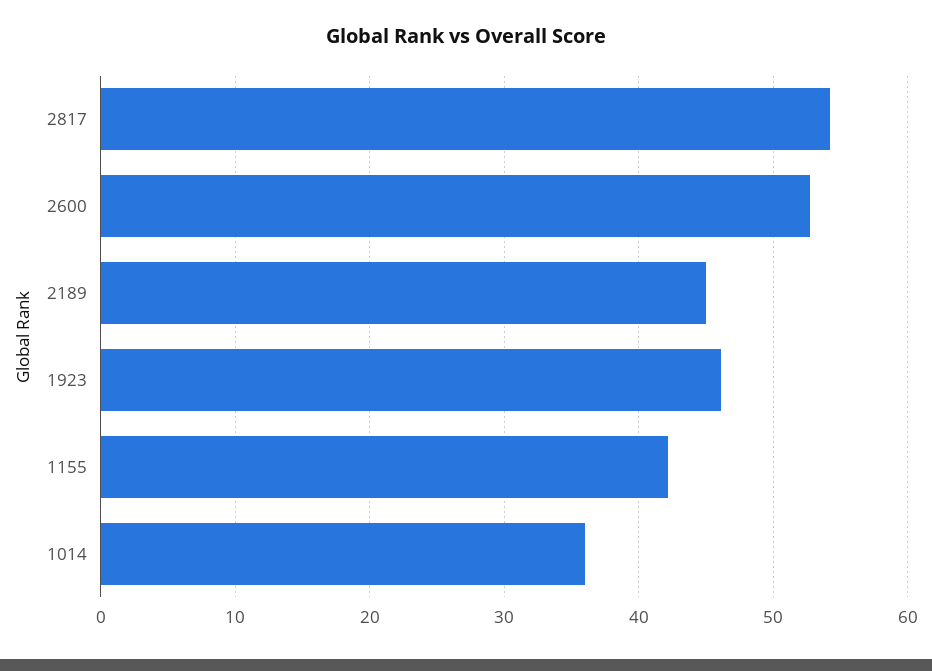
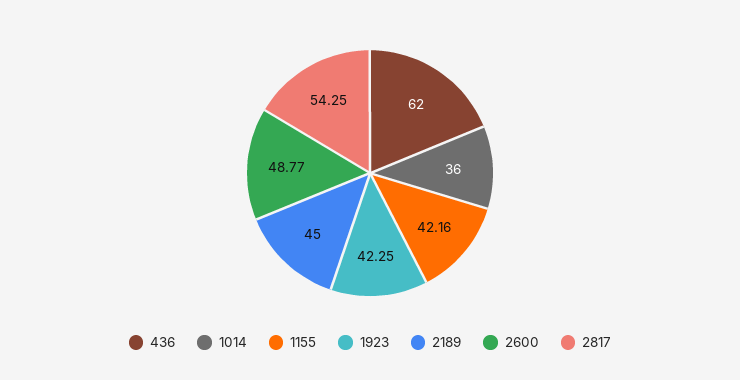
  {
    "2817": 54.25,
-   "2600": 53,
+   "2600": 48.77,
    "2189": 45,
-   "1923": 46,
+   "1923": 42.25,
    "1155": 42.16,
-   "1014": 36
+   "1014": 36,
+   "436": 62
  }

